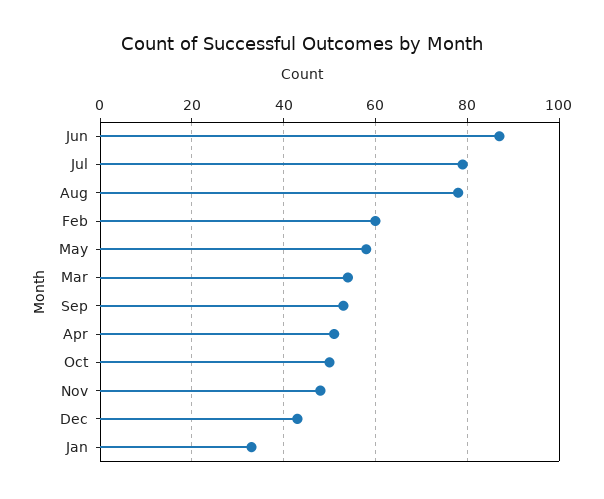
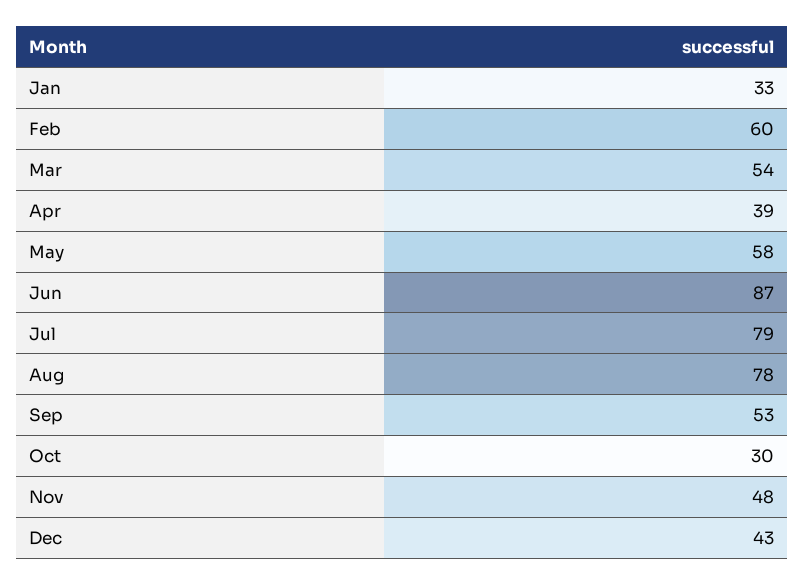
  {
    "Jun": 87,
    "Jul": 79,
    "Aug": 78,
    "Feb": 60,
    "May": 58,
    "Mar": 54,
    "Sep": 53,
-   "Apr": 50,
+   "Apr": 39,
-   "Oct": 50,
+   "Oct": 30,
    "Nov": 48,
    "Dec": 43,
    "Jan": 33
  }

